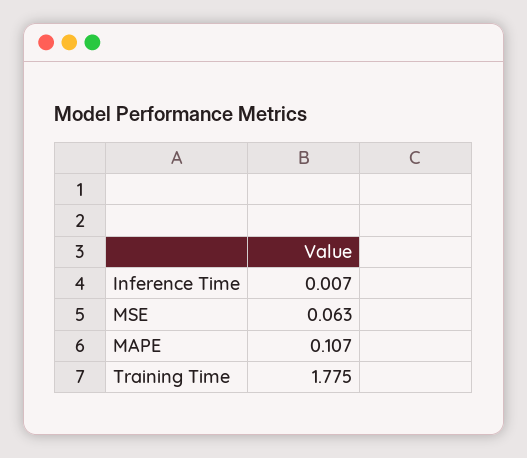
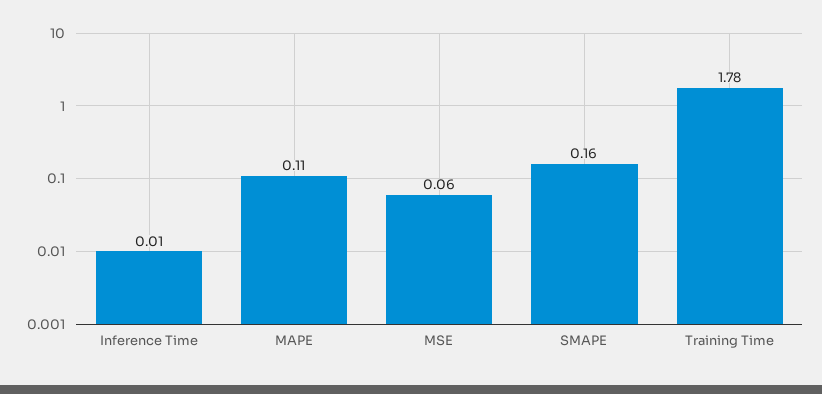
  {
    "Inference Time": 0.007,
    "MSE": 0.063,
    "MAPE": 0.107,
-   "Training Time": 1.775
+   "Training Time": 1.775,
+   "SMAPE": 0.16
  }

